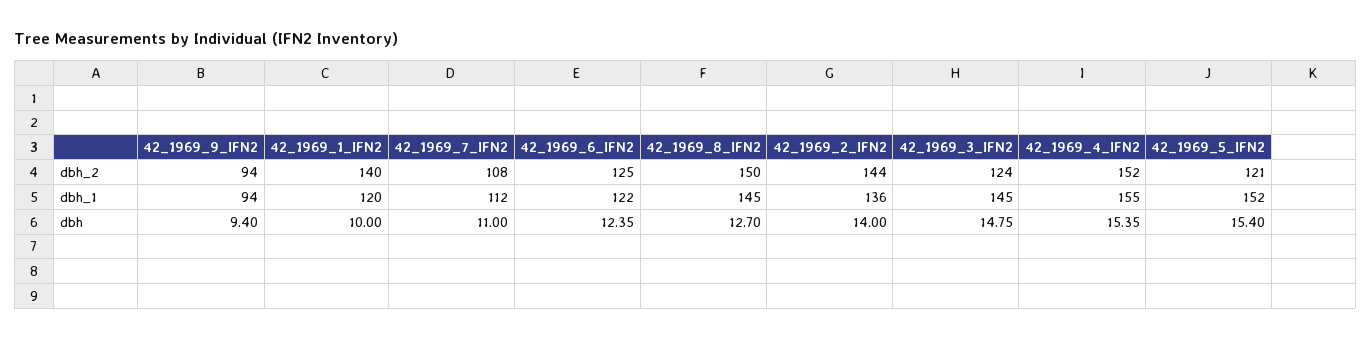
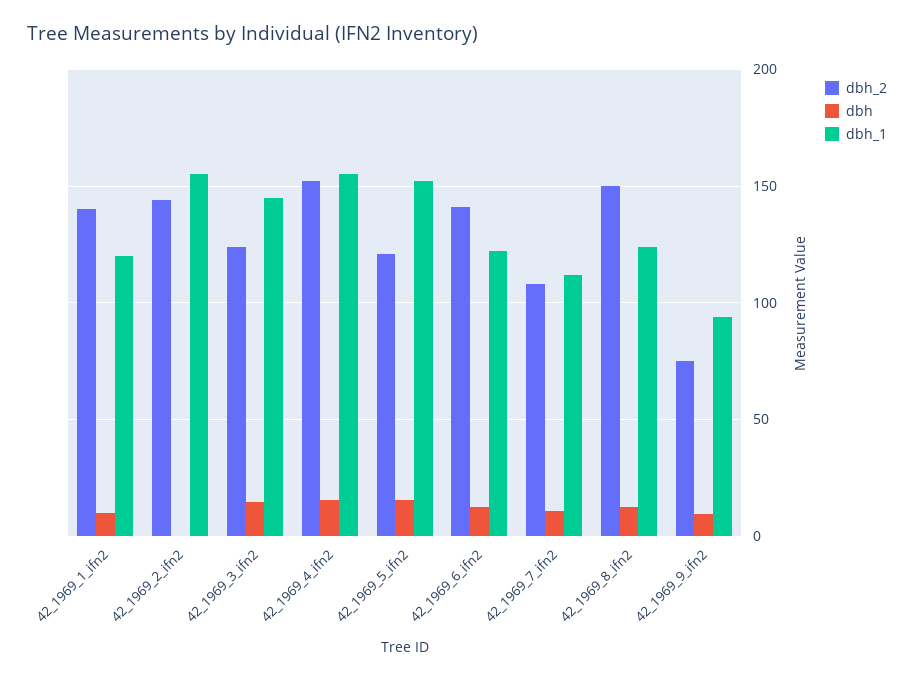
  {
    "dbh_2": {
-     "42_1969_9_IFN2": 94,
+     "42_1969_9_IFN2": 75,
      "42_1969_1_IFN2": 140,
      "42_1969_7_IFN2": 108,
-     "42_1969_6_IFN2": 125,
+     "42_1969_6_IFN2": 140,
      "42_1969_8_IFN2": 150,
      "42_1969_2_IFN2": 144,
      "42_1969_3_IFN2": 124,
      "42_1969_4_IFN2": 152,
      "42_1969_5_IFN2": 121
    },
    "dbh_1": {
      "42_1969_9_IFN2": 94,
      "42_1969_1_IFN2": 120,
      "42_1969_7_IFN2": 112,
      "42_1969_6_IFN2": 122,
-     "42_1969_8_IFN2": 145,
+     "42_1969_8_IFN2": 125,
-     "42_1969_2_IFN2": 136,
+     "42_1969_2_IFN2": 155,
      "42_1969_3_IFN2": 145,
      "42_1969_4_IFN2": 155,
      "42_1969_5_IFN2": 152
    },
    "dbh": {
      "42_1969_9_IFN2": 9.4,
      "42_1969_1_IFN2": 10,
      "42_1969_7_IFN2": 11,
      "42_1969_6_IFN2": 12.35,
      "42_1969_8_IFN2": 12.7,
-     "42_1969_2_IFN2": 14,
+     "42_1969_2_IFN2": 0,
      "42_1969_3_IFN2": 14.75,
      "42_1969_4_IFN2": 15.35,
      "42_1969_5_IFN2": 15.4
    }
  }

